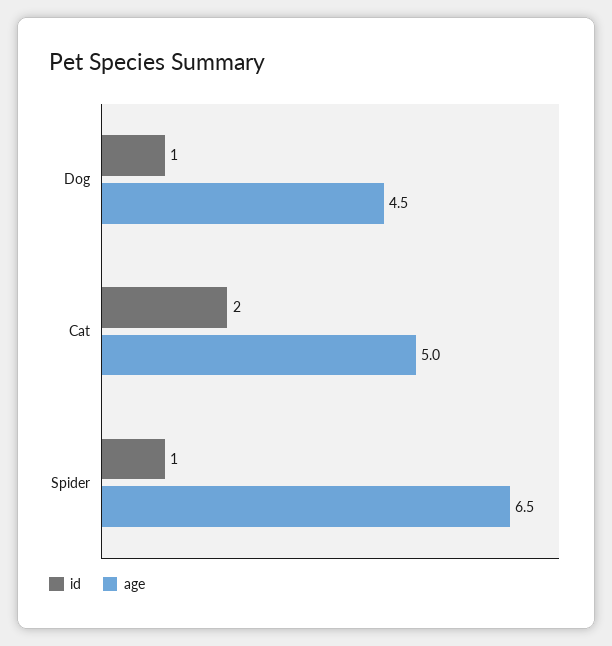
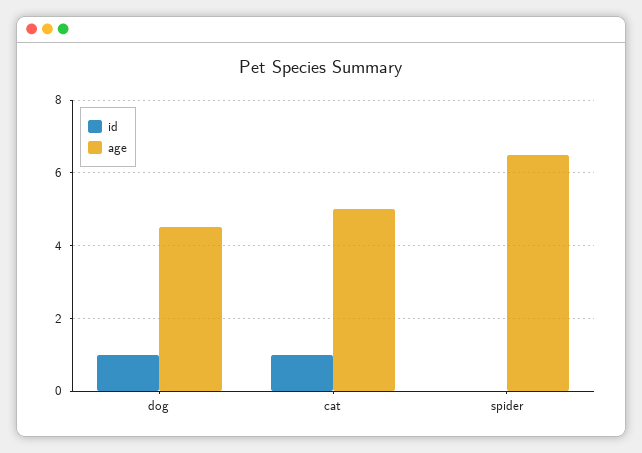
  {
    "id": {
      "Dog": 1,
-     "Cat": 2,
+     "Cat": 1,
-     "Spider": 1
+     "Spider": 0
    },
    "age": {
      "Dog": 4.5,
      "Cat": 5,
      "Spider": 6.5
    }
  }

